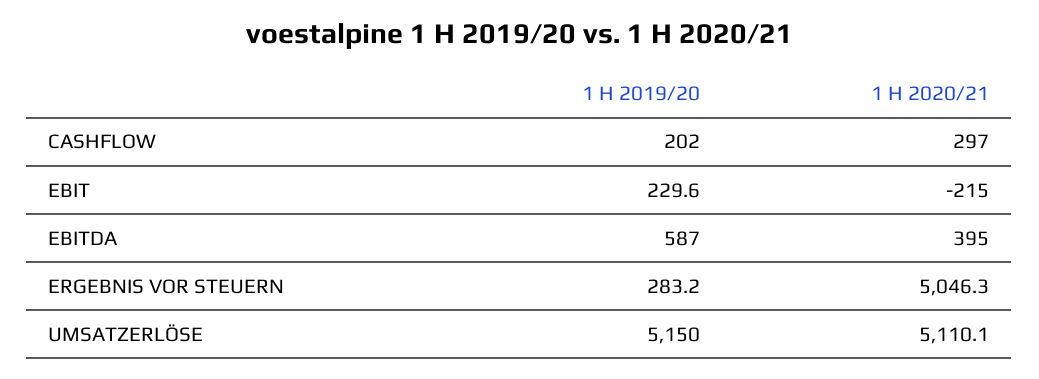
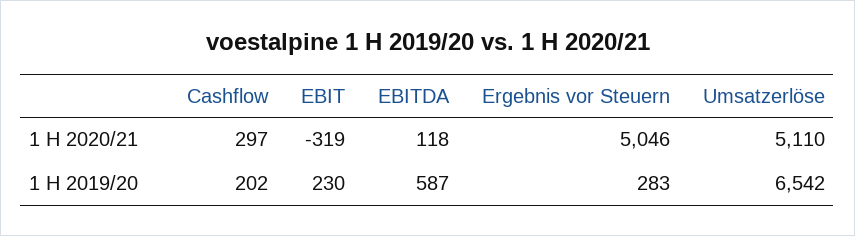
  {
    "1 H 2019/20": {
      "CASHFLOW": 202,
      "EBIT": 229.6,
      "EBITDA": 587,
      "ERGEBNIS VOR STEUERN": 283.2,
-     "UMSATZERLÖSE": 5150
+     "UMSATZERLÖSE": 6542
    },
    "1 H 2020/21": {
      "CASHFLOW": 297,
-     "EBIT": -215,
+     "EBIT": -319,
-     "EBITDA": 395,
+     "EBITDA": 118,
      "ERGEBNIS VOR STEUERN": 5046.3,
      "UMSATZERLÖSE": 5110.1
    }
  }

